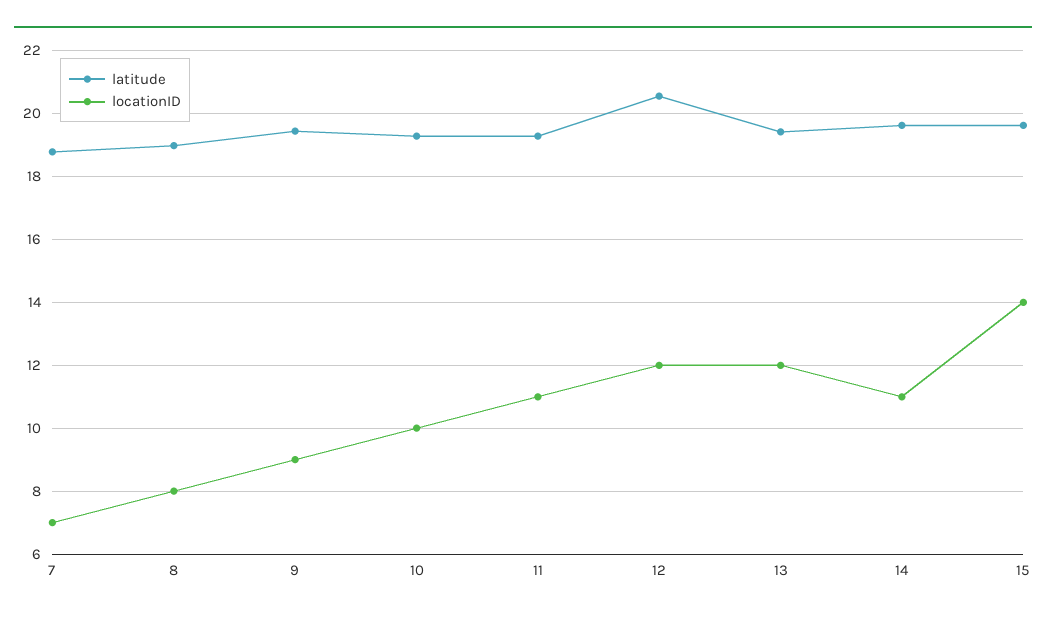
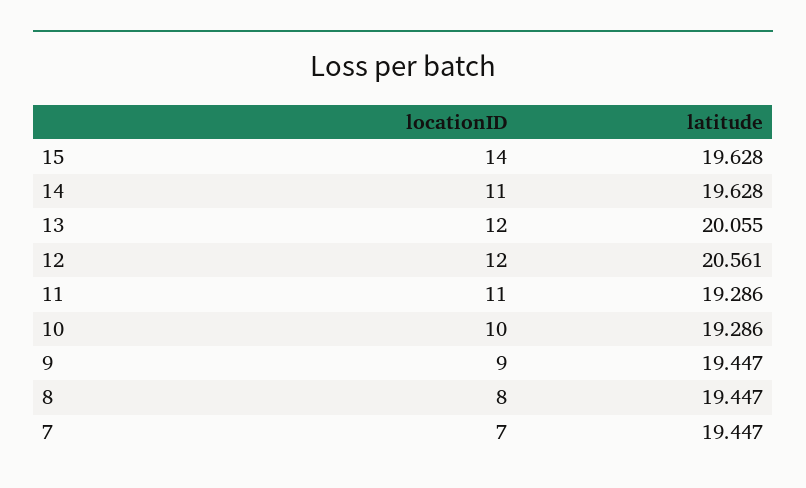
  {
    "latitude": {
-     "7": 18.8,
+     "7": 19.447,
-     "8": 19,
+     "8": 19.447,
      "9": 19.447,
      "10": 19.286,
      "11": 19.286,
      "12": 20.561,
-     "13": 19.4,
+     "13": 20.055,
      "14": 19.628,
      "15": 19.628
    },
    "locationID": {
      "7": 7,
      "8": 8,
      "9": 9,
      "10": 10,
      "11": 11,
      "12": 12,
      "13": 12,
      "14": 11,
      "15": 14
    }
  }

